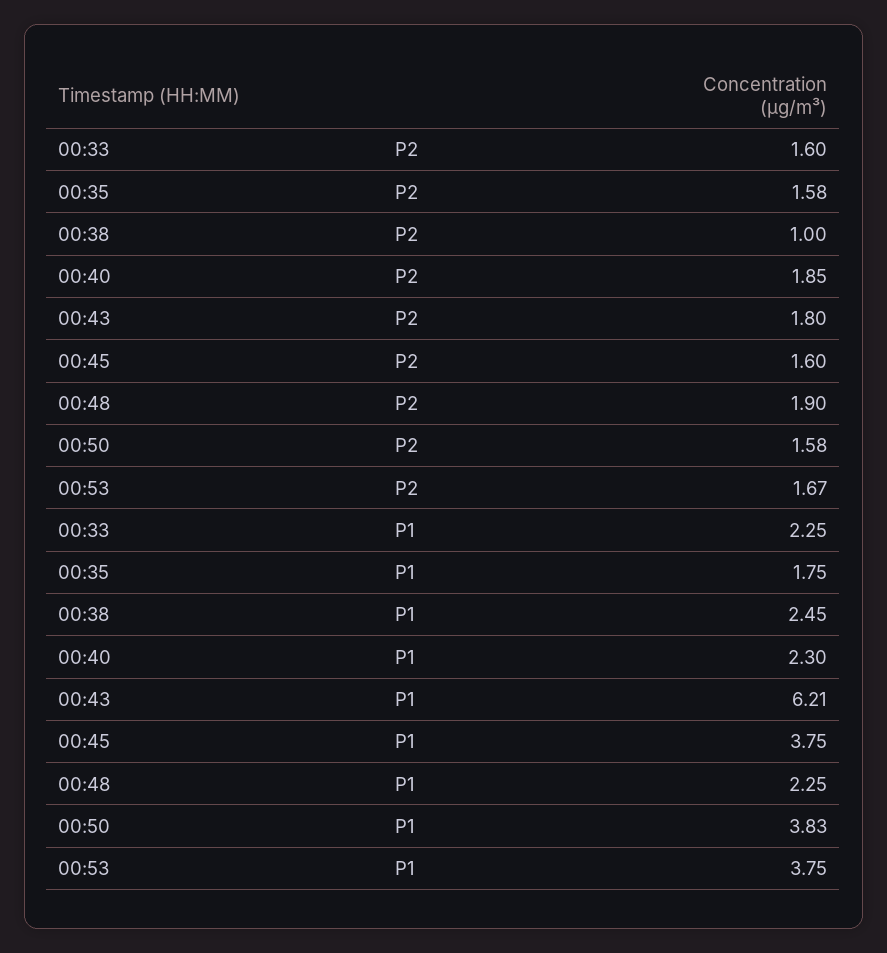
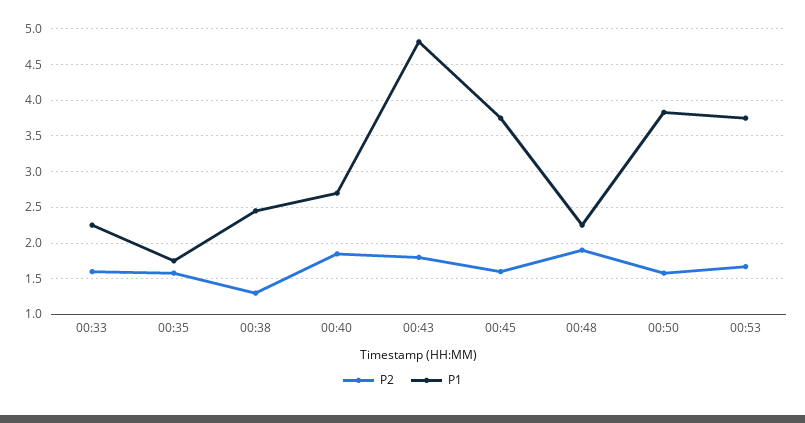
  {
    "P2": {
      "00:33": 1.6,
      "00:35": 1.58,
-     "00:38": 1,
+     "00:38": 1.3,
      "00:40": 1.85,
      "00:43": 1.8,
      "00:45": 1.6,
      "00:48": 1.9,
      "00:50": 1.58,
      "00:53": 1.67
    },
    "P1": {
      "00:33": 2.25,
      "00:35": 1.75,
      "00:38": 2.45,
-     "00:40": 2.3,
+     "00:40": 2.7,
-     "00:43": 6.21,
+     "00:43": 4.8,
      "00:45": 3.75,
      "00:48": 2.25,
      "00:50": 3.83,
      "00:53": 3.75
    }
  }

